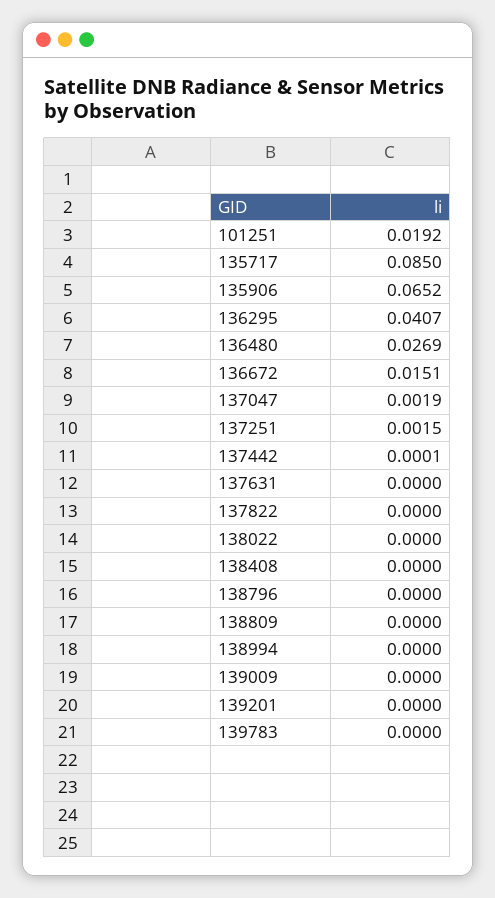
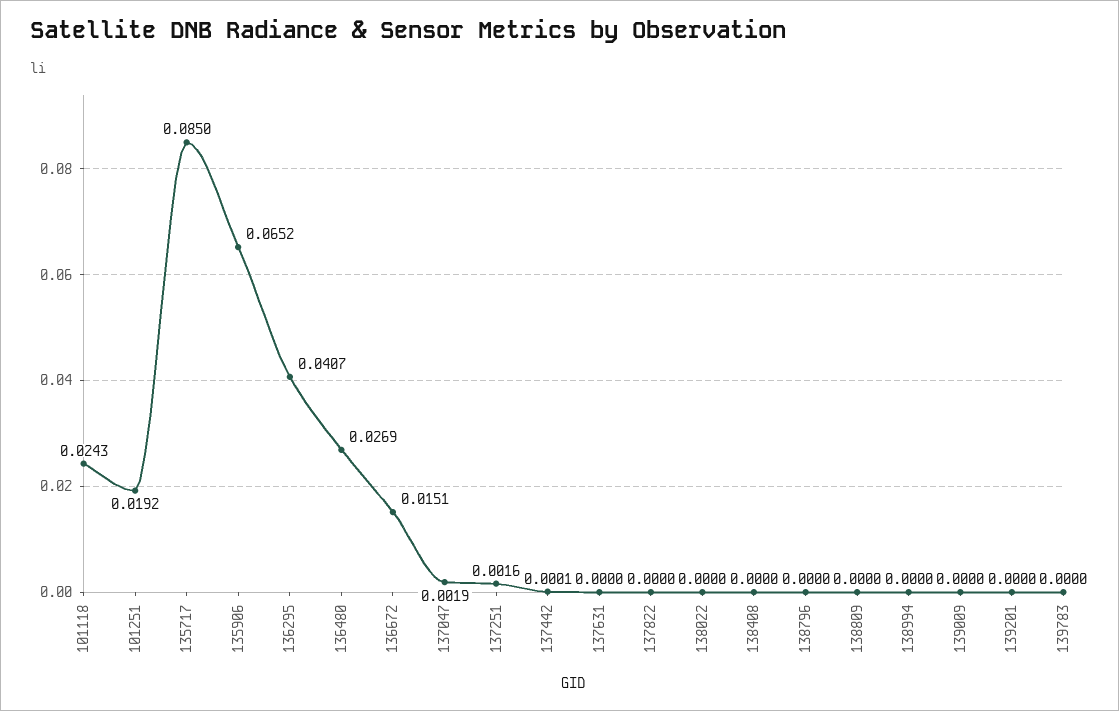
  {
    "101251": 0.0192,
    "135717": 0.085,
    "135906": 0.0652,
    "136295": 0.0407,
    "136480": 0.0269,
    "136672": 0.0151,
    "137047": 0.0019,
-   "137251": 0.0015,
+   "137251": 0.0016,
    "137442": 0.0001,
    "137631": 0,
    "137822": 0,
    "138022": 0,
    "138408": 0,
    "138796": 0,
    "138809": 0,
    "138994": 0,
    "139009": 0,
    "139201": 0,
-   "139783": 0
+   "139783": 0,
+   "101118": 0.0243
  }

